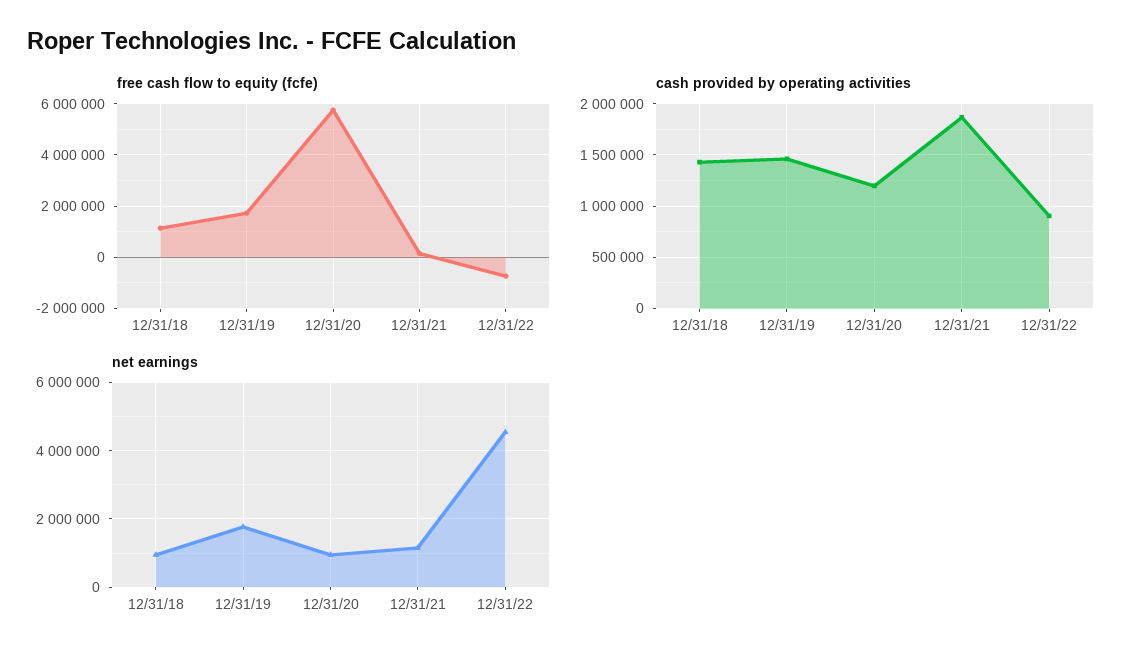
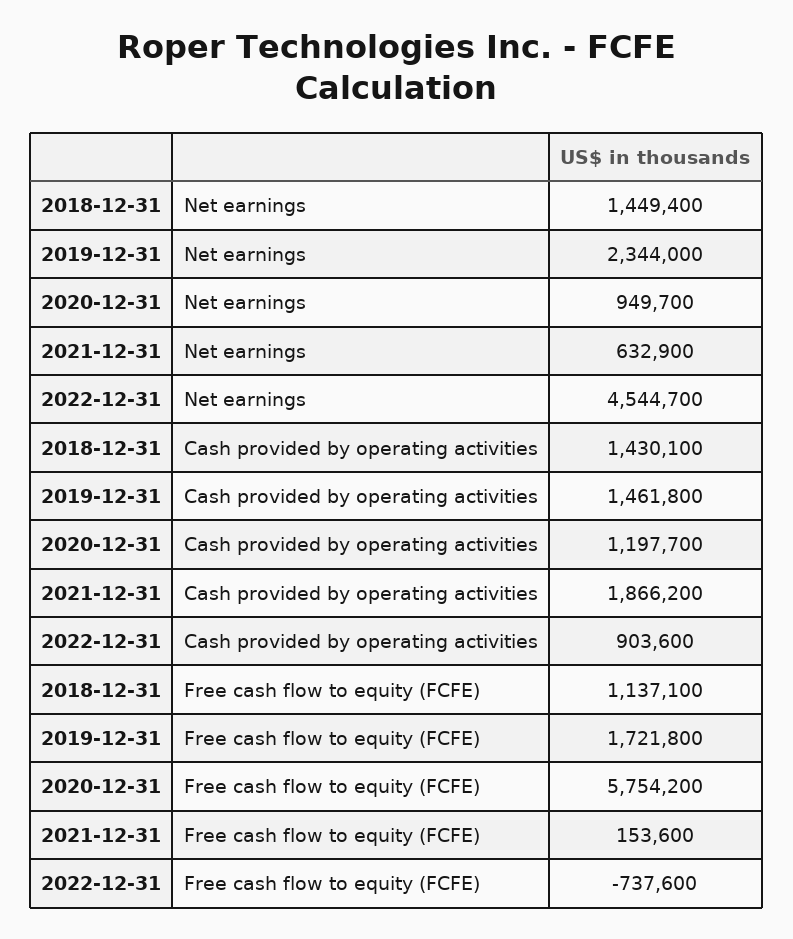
  {
    "free cash flow to equity (fcfe)": {
      "12/31/18": 1137100,
      "12/31/19": 1721800,
      "12/31/20": 5754200,
      "12/31/21": 153600,
      "12/31/22": -737600
    },
    "cash provided by operating activities": {
      "12/31/18": 1430100,
      "12/31/19": 1461800,
      "12/31/20": 1197700,
      "12/31/21": 1866200,
      "12/31/22": 903600
    },
    "net earnings": {
-     "12/31/18": 1000000,
+     "12/31/18": 1449400,
-     "12/31/19": 1800000,
+     "12/31/19": 2344000,
      "12/31/20": 949700,
-     "12/31/21": 1200000,
+     "12/31/21": 632900,
      "12/31/22": 4544700
    }
  }

